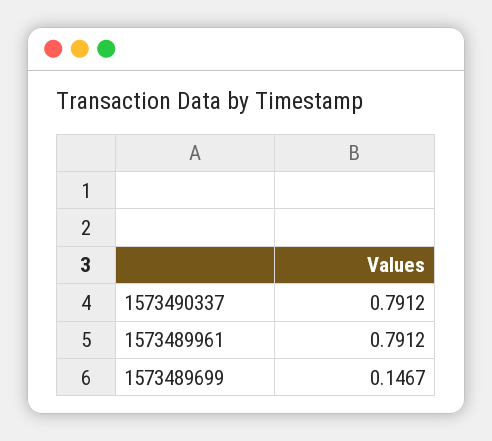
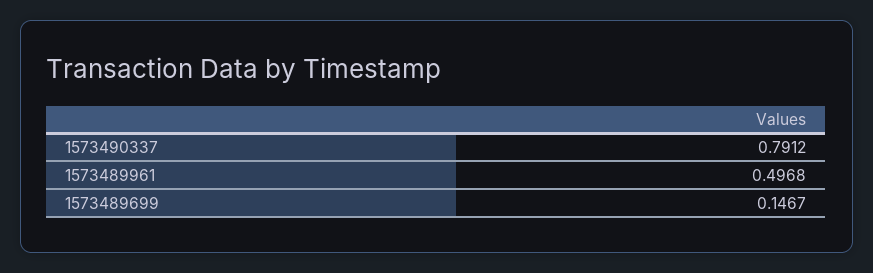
  {
    "1573490337": 0.7912,
-   "1573489961": 0.7912,
+   "1573489961": 0.4968,
    "1573489699": 0.1467
  }

